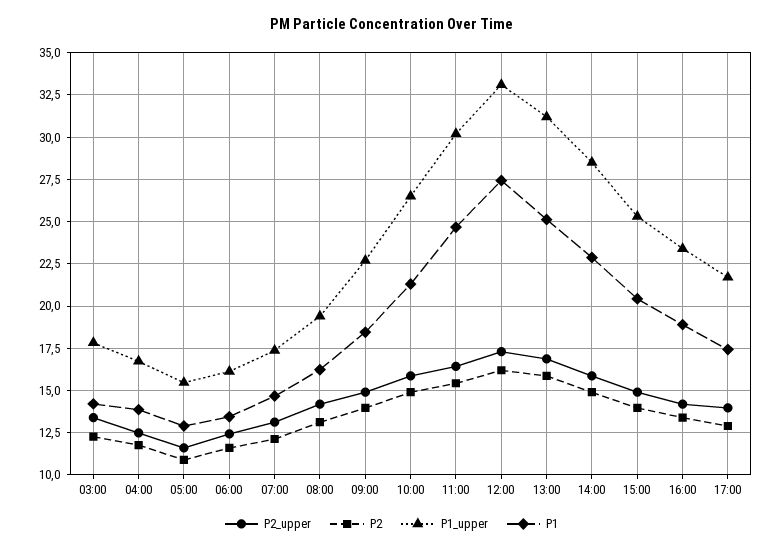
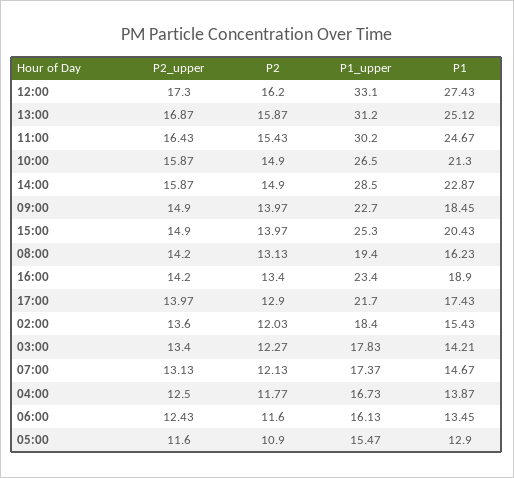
  {
    "P2_upper": {
      "03:00": 13.4,
      "04:00": 12.5,
      "05:00": 11.6,
      "06:00": 12.43,
      "07:00": 13.13,
      "08:00": 14.2,
      "09:00": 14.9,
      "10:00": 15.87,
      "11:00": 16.43,
      "12:00": 17.3,
      "13:00": 16.87,
      "14:00": 15.87,
      "15:00": 14.9,
      "16:00": 14.2,
-     "17:00": 13.97
+     "17:00": 13.97,
+     "02:00": 13.6
    },
    "P2": {
      "03:00": 12.27,
      "04:00": 11.77,
      "05:00": 10.9,
      "06:00": 11.6,
      "07:00": 12.13,
      "08:00": 13.13,
      "09:00": 13.97,
      "10:00": 14.9,
      "11:00": 15.43,
      "12:00": 16.2,
      "13:00": 15.87,
      "14:00": 14.9,
      "15:00": 13.97,
      "16:00": 13.4,
-     "17:00": 12.9
+     "17:00": 12.9,
+     "02:00": 12.03
    },
    "P1_upper": {
      "03:00": 17.83,
      "04:00": 16.73,
      "05:00": 15.47,
      "06:00": 16.13,
      "07:00": 17.37,
      "08:00": 19.4,
      "09:00": 22.7,
      "10:00": 26.5,
      "11:00": 30.2,
      "12:00": 33.1,
      "13:00": 31.2,
      "14:00": 28.5,
      "15:00": 25.3,
      "16:00": 23.4,
-     "17:00": 21.7
+     "17:00": 21.7,
+     "02:00": 18.4
    },
    "P1": {
      "03:00": 14.21,
      "04:00": 13.87,
      "05:00": 12.9,
      "06:00": 13.45,
      "07:00": 14.67,
      "08:00": 16.23,
      "09:00": 18.45,
      "10:00": 21.3,
      "11:00": 24.67,
      "12:00": 27.43,
      "13:00": 25.12,
      "14:00": 22.87,
      "15:00": 20.43,
      "16:00": 18.9,
-     "17:00": 17.43
+     "17:00": 17.43,
+     "02:00": 15.43
    }
  }

